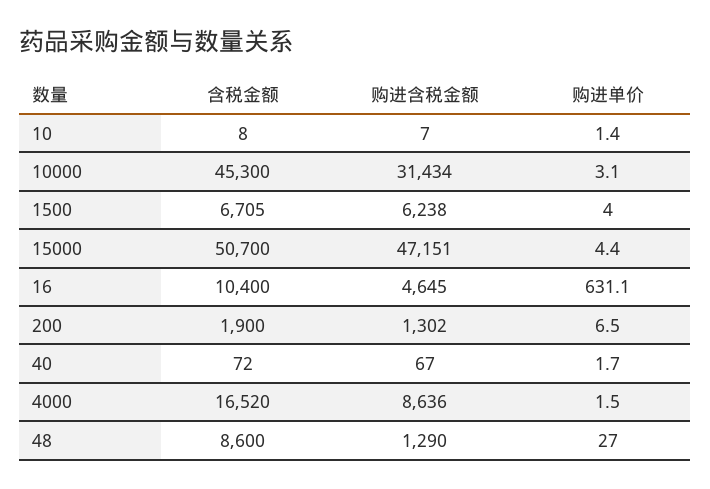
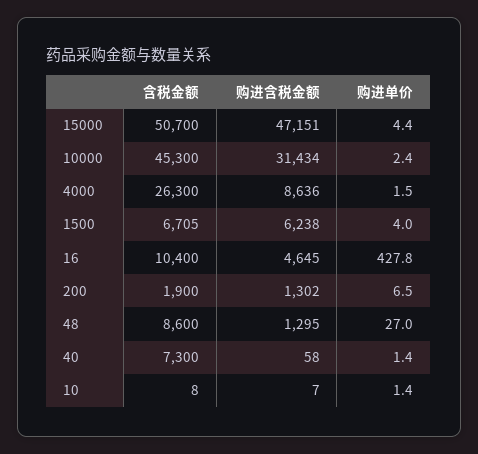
  {
    "含税金额": {
      "10": 8,
      "10000": 45300,
      "1500": 6705,
      "15000": 50700,
      "16": 10400,
      "200": 1900,
-     "40": 72,
+     "40": 7300,
-     "4000": 16520,
+     "4000": 26300,
      "48": 8600
    },
    "购进含税金额": {
      "10": 7,
      "10000": 31434,
      "1500": 6238,
      "15000": 47151,
      "16": 4645,
      "200": 1302,
-     "40": 67,
+     "40": 58,
      "4000": 8636,
-     "48": 1290
+     "48": 1295
    },
    "购进单价": {
      "10": 1.4,
-     "10000": 3.1,
+     "10000": 2.4,
      "1500": 4,
      "15000": 4.4,
-     "16": 631.1,
+     "16": 427.8,
      "200": 6.5,
-     "40": 1.7,
+     "40": 1.4,
      "4000": 1.5,
      "48": 27
    }
  }

